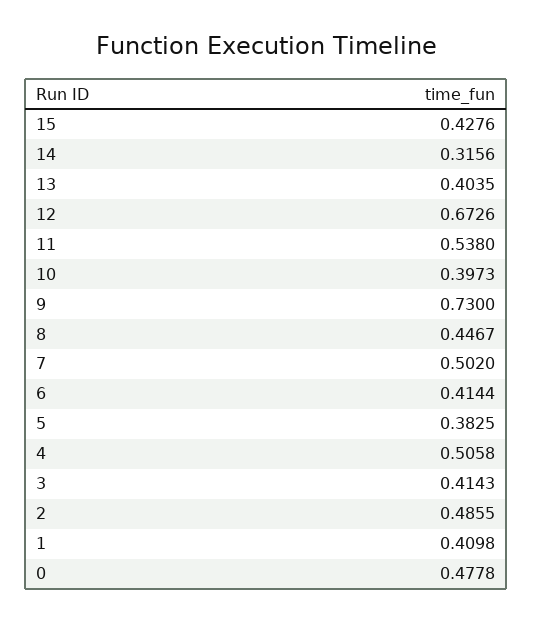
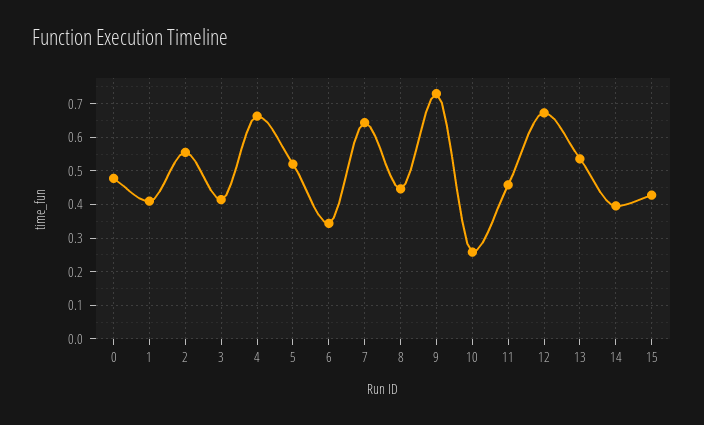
  {
    "15": 0.4276,
-   "14": 0.3156,
+   "14": 0.4,
-   "13": 0.4035,
+   "13": 0.54,
    "12": 0.6726,
-   "11": 0.538,
+   "11": 0.46,
-   "10": 0.3973,
+   "10": 0.26,
    "9": 0.73,
    "8": 0.4467,
-   "7": 0.502,
+   "7": 0.64,
-   "6": 0.4144,
+   "6": 0.34,
-   "5": 0.3825,
+   "5": 0.52,
-   "4": 0.5058,
+   "4": 0.66,
    "3": 0.4143,
-   "2": 0.4855,
+   "2": 0.56,
    "1": 0.4098,
    "0": 0.4778
  }

